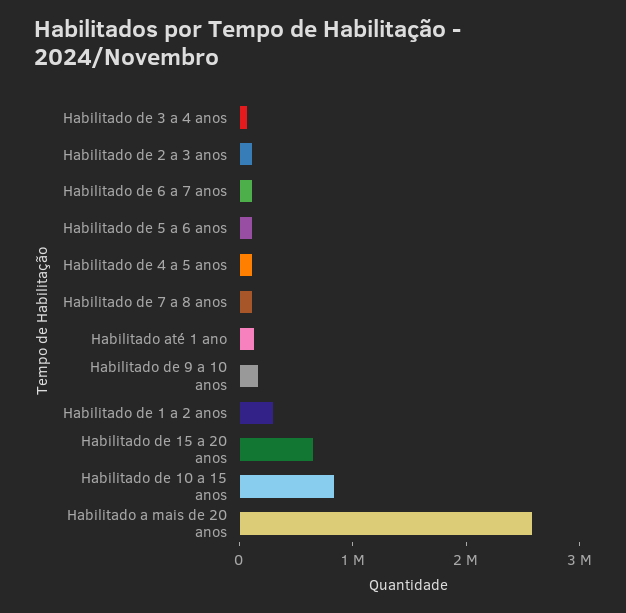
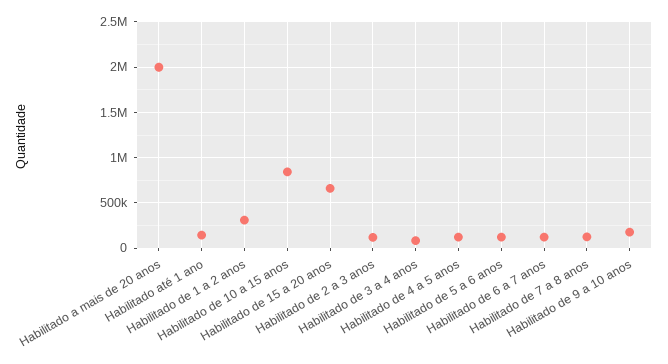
  {
    "Habilitado de 3 a 4 anos": 100000,
    "Habilitado de 2 a 3 anos": 100000,
    "Habilitado de 6 a 7 anos": 100000,
    "Habilitado de 5 a 6 anos": 100000,
    "Habilitado de 4 a 5 anos": 100000,
    "Habilitado de 7 a 8 anos": 100000,
    "Habilitado até 1 ano": 100000,
    "Habilitado de 9 a 10 anos": 200000,
    "Habilitado de 1 a 2 anos": 300000,
    "Habilitado de 15 a 20 anos": 700000,
    "Habilitado de 10 a 15 anos": 800000,
-   "Habilitado a mais de 20 anos": 2600000
+   "Habilitado a mais de 20 anos": 2000000
  }

